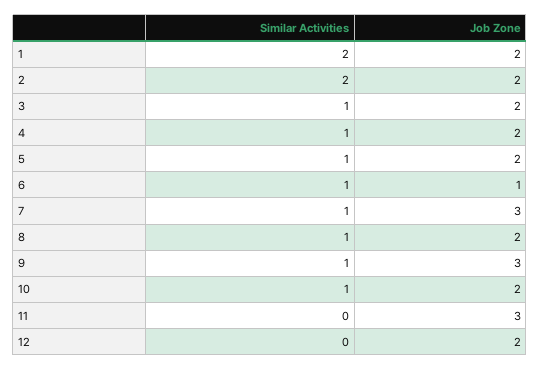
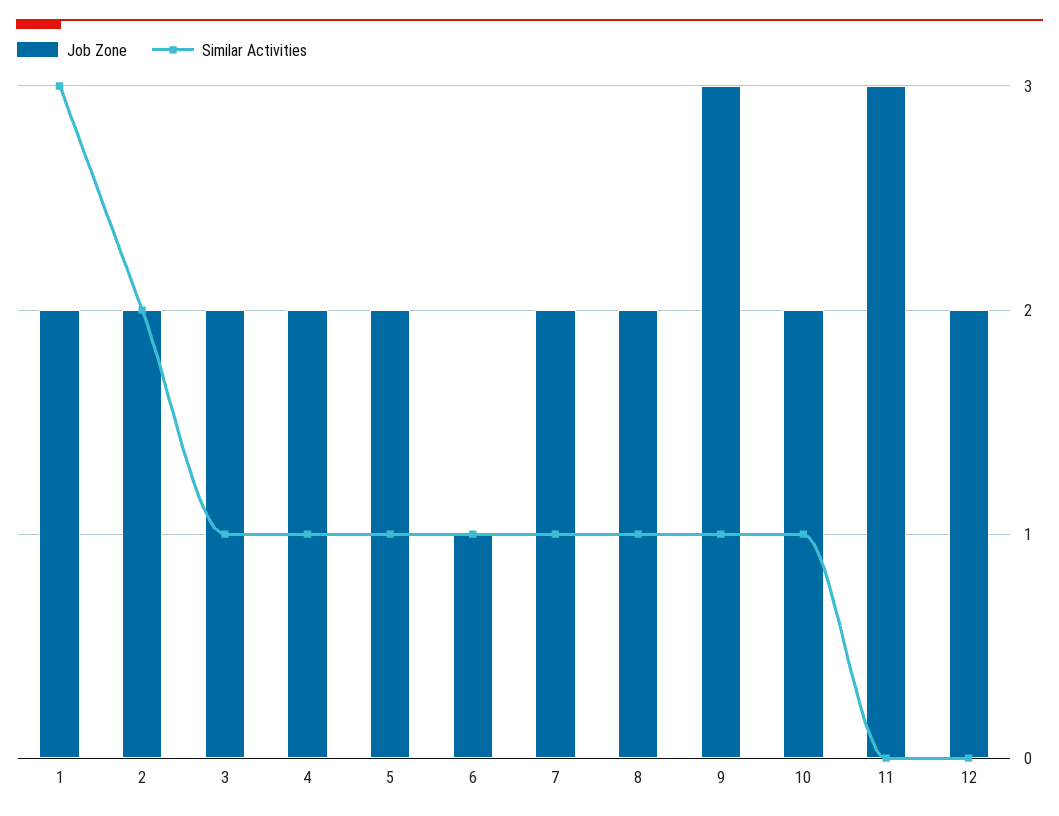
  {
    "Similar Activities": {
-     "1": 2,
+     "1": 3,
      "2": 2,
      "3": 1,
      "4": 1,
      "5": 1,
      "6": 1,
      "7": 1,
      "8": 1,
      "9": 1,
      "10": 1,
      "11": 0,
      "12": 0
    },
    "Job Zone": {
      "1": 2,
      "2": 2,
      "3": 2,
      "4": 2,
      "5": 2,
      "6": 1,
-     "7": 3,
+     "7": 2,
      "8": 2,
      "9": 3,
      "10": 2,
      "11": 3,
      "12": 2
    }
  }

